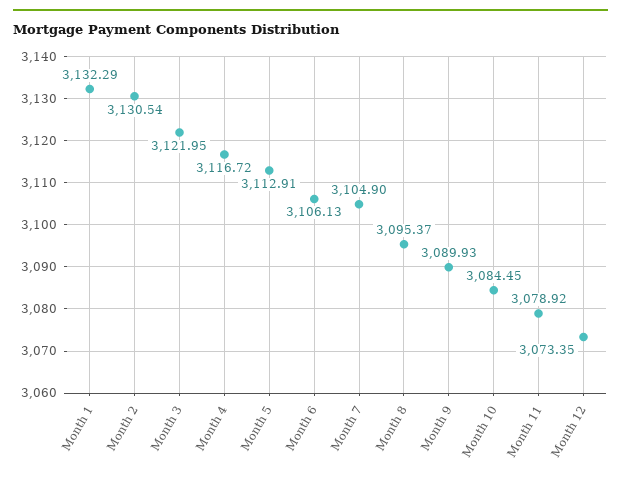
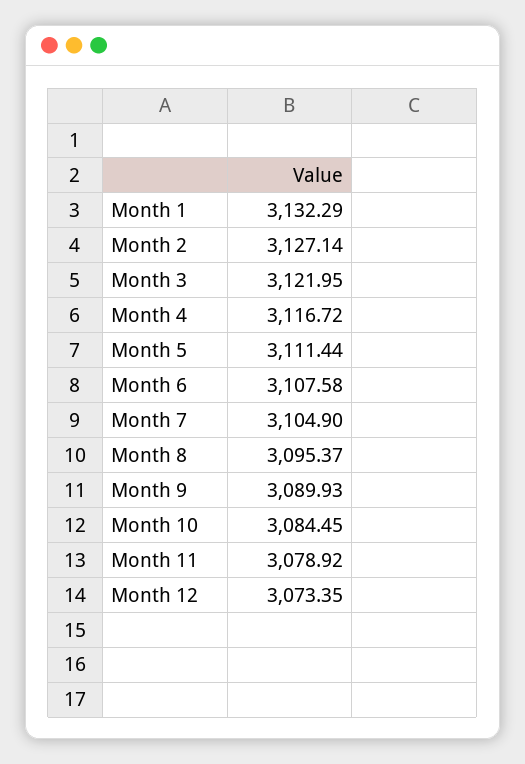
  {
    "Month 1": 3132.29,
-   "Month 2": 3130.54,
+   "Month 2": 3127.14,
    "Month 3": 3121.95,
    "Month 4": 3116.72,
-   "Month 5": 3112.91,
+   "Month 5": 3111.44,
-   "Month 6": 3106.13,
+   "Month 6": 3107.58,
    "Month 7": 3104.9,
    "Month 8": 3095.37,
    "Month 9": 3089.93,
    "Month 10": 3084.45,
    "Month 11": 3078.92,
    "Month 12": 3073.35
  }

